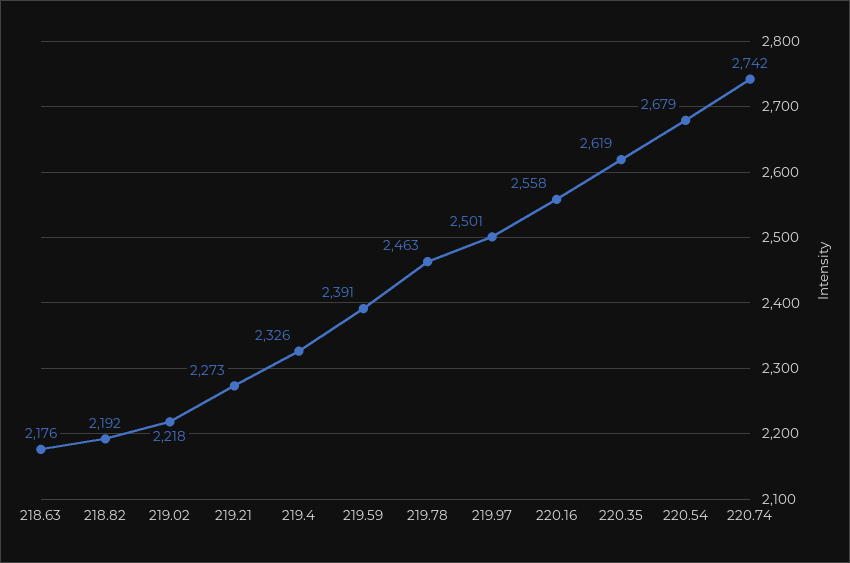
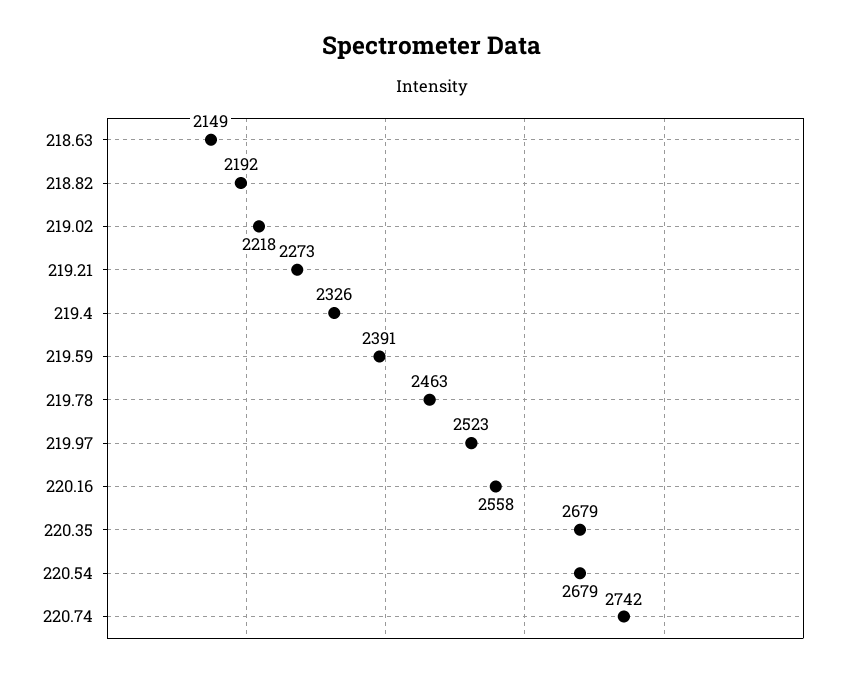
  {
-   "218.63": 2176,
+   "218.63": 2149,
    "218.82": 2192,
    "219.02": 2218,
    "219.21": 2273,
    "219.4": 2326,
    "219.59": 2391,
    "219.78": 2463,
-   "219.97": 2501,
+   "219.97": 2523,
    "220.16": 2558,
-   "220.35": 2619,
+   "220.35": 2679,
    "220.54": 2679,
    "220.74": 2742
  }

